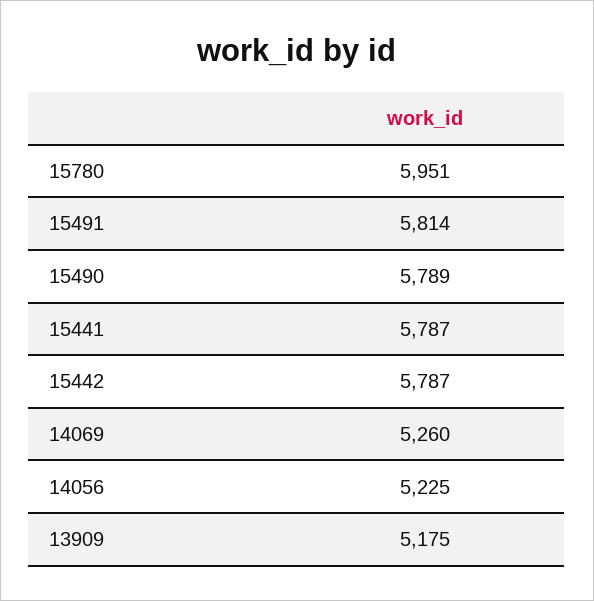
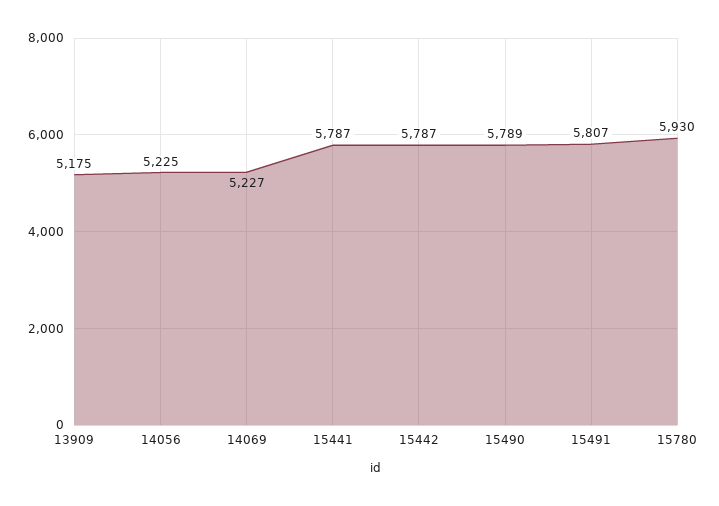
  {
-   "15780": 5951,
+   "15780": 5930,
-   "15491": 5814,
+   "15491": 5807,
    "15490": 5789,
    "15441": 5787,
    "15442": 5787,
-   "14069": 5260,
+   "14069": 5227,
    "14056": 5225,
    "13909": 5175
  }

